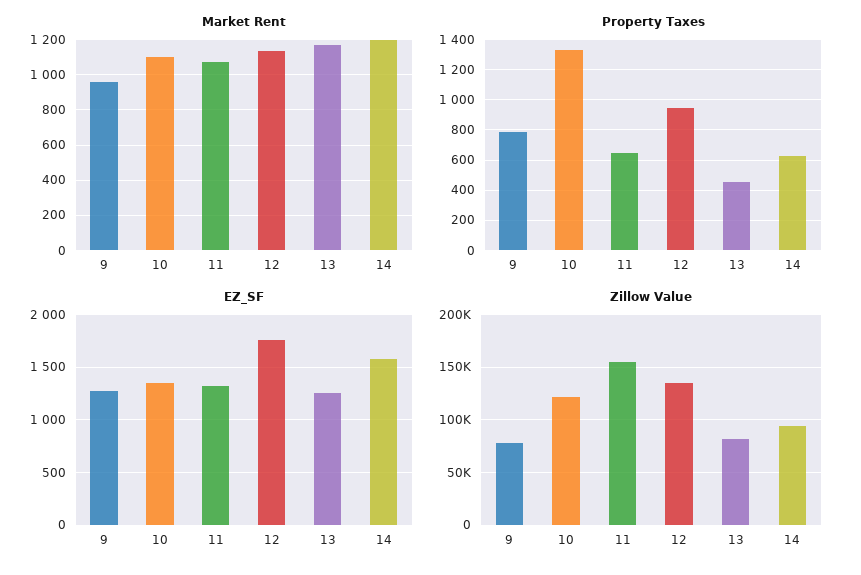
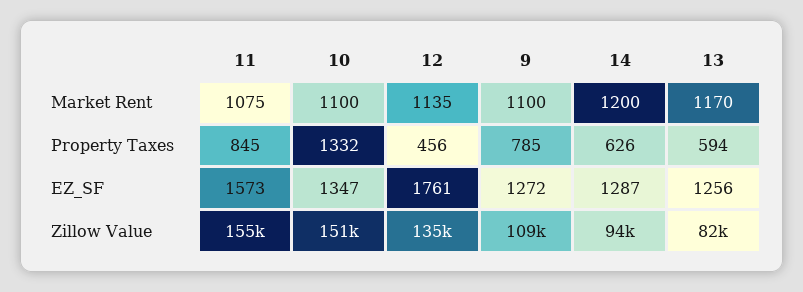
  {
    "Market Rent": {
-     "9": 950,
+     "9": 1100,
      "10": 1100,
      "11": 1075,
      "12": 1135,
      "13": 1170,
      "14": 1200
    },
    "Property Taxes": {
      "9": 785,
      "10": 1332,
-     "11": 650,
+     "11": 845,
-     "12": 950,
+     "12": 456,
-     "13": 450,
+     "13": 594,
      "14": 626
    },
    "EZ_SF": {
      "9": 1272,
      "10": 1347,
-     "11": 1300,
+     "11": 1573,
      "12": 1761,
      "13": 1256,
-     "14": 1600
+     "14": 1287
    },
    "Zillow Value": {
-     "9": 80000,
+     "9": 109000,
-     "10": 120000,
+     "10": 151000,
      "11": 155000,
      "12": 135000,
      "13": 82000,
      "14": 94000
    }
  }

